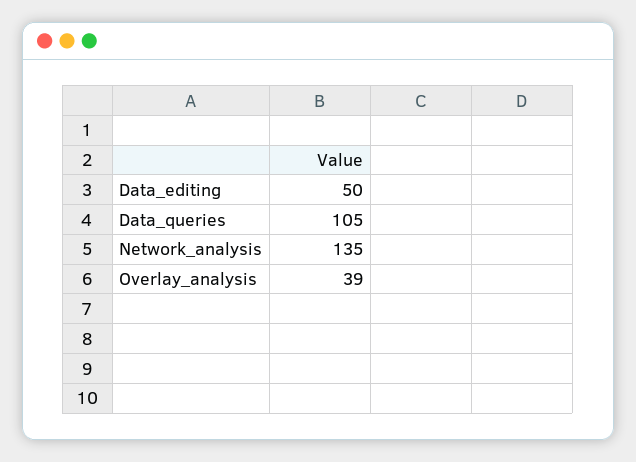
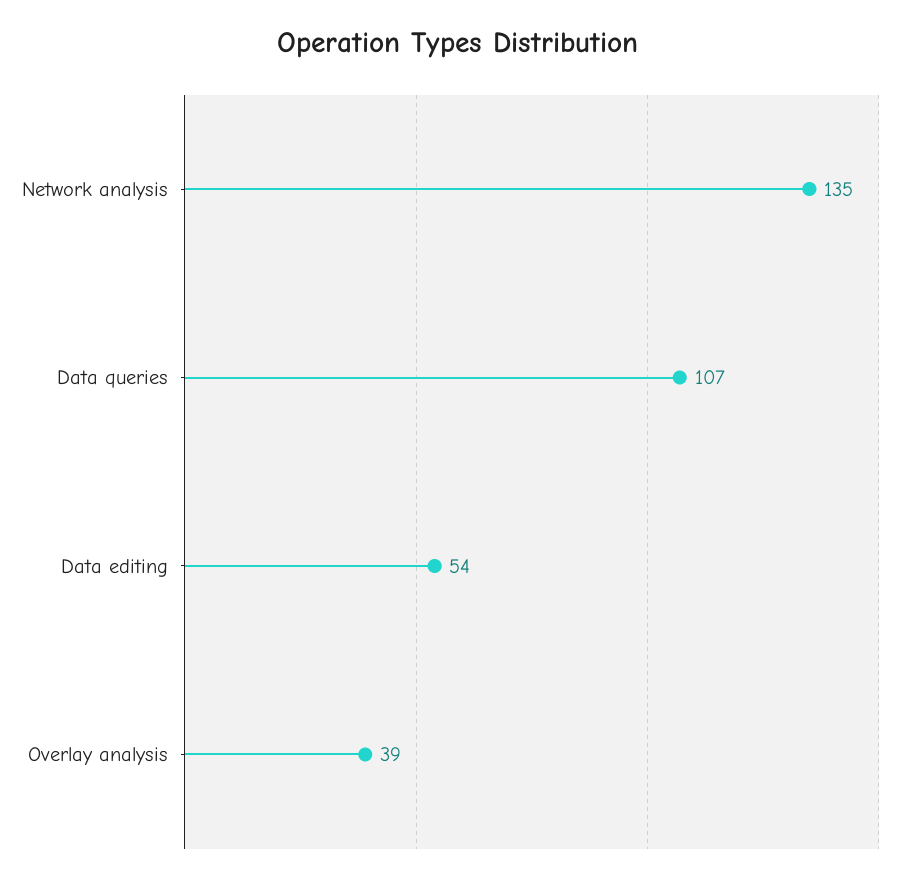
  {
-   "Data_editing": 50,
+   "Data_editing": 54,
-   "Data_queries": 105,
+   "Data_queries": 107,
    "Network_analysis": 135,
    "Overlay_analysis": 39
  }

